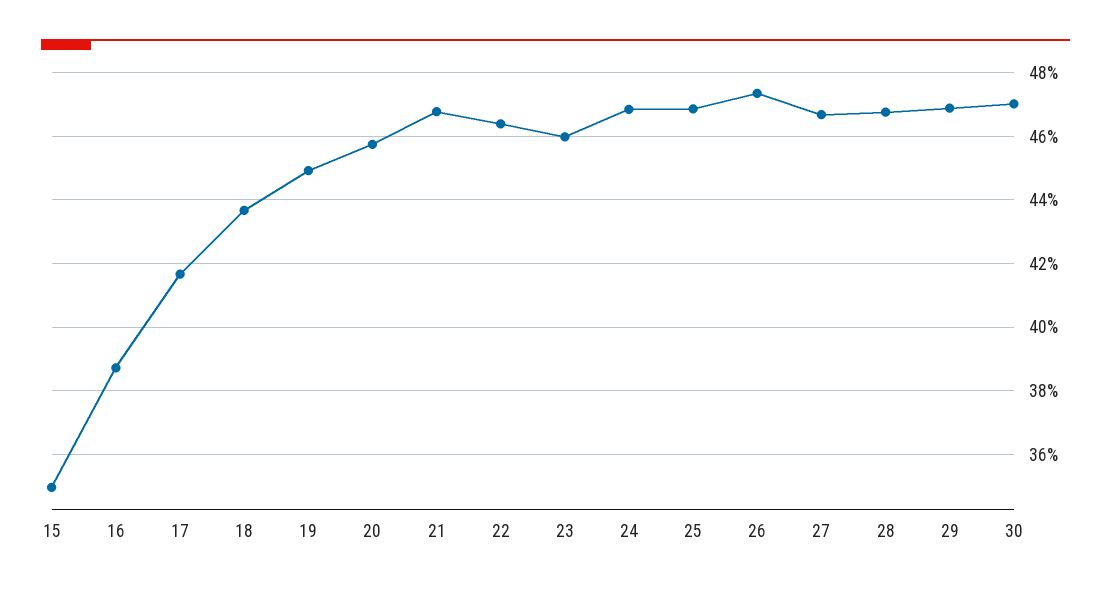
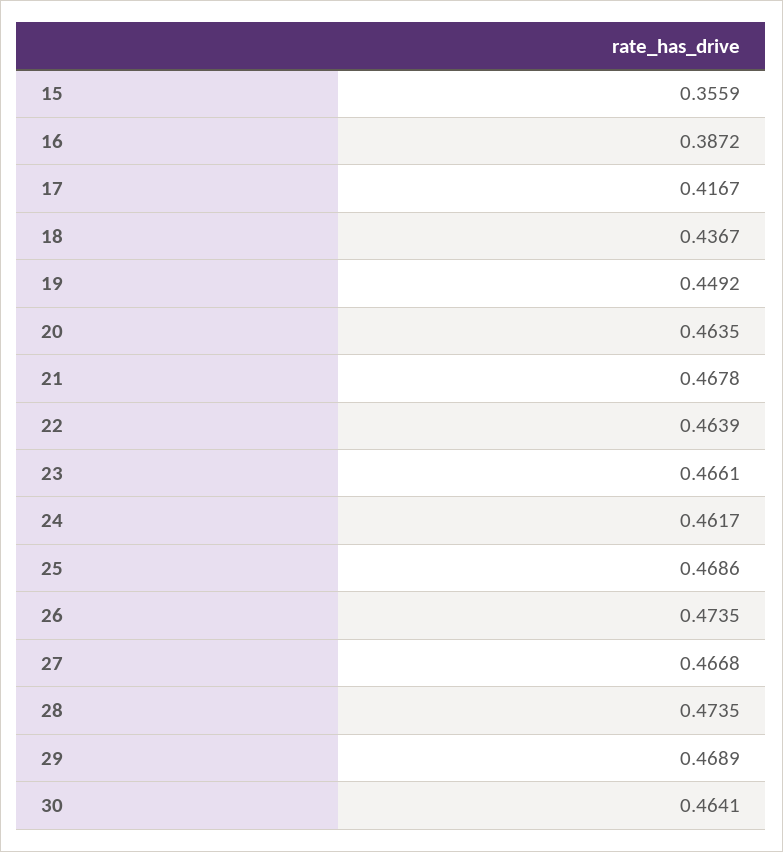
  {
-   "15": 0.35,
+   "15": 0.3559,
    "16": 0.3872,
    "17": 0.4167,
    "18": 0.4367,
    "19": 0.4492,
-   "20": 0.458,
+   "20": 0.4635,
    "21": 0.4678,
    "22": 0.4639,
-   "23": 0.46,
+   "23": 0.4661,
-   "24": 0.468,
+   "24": 0.4617,
    "25": 0.4686,
    "26": 0.4735,
    "27": 0.4668,
-   "28": 0.468,
+   "28": 0.4735,
    "29": 0.4689,
-   "30": 0.47
+   "30": 0.4641
  }

